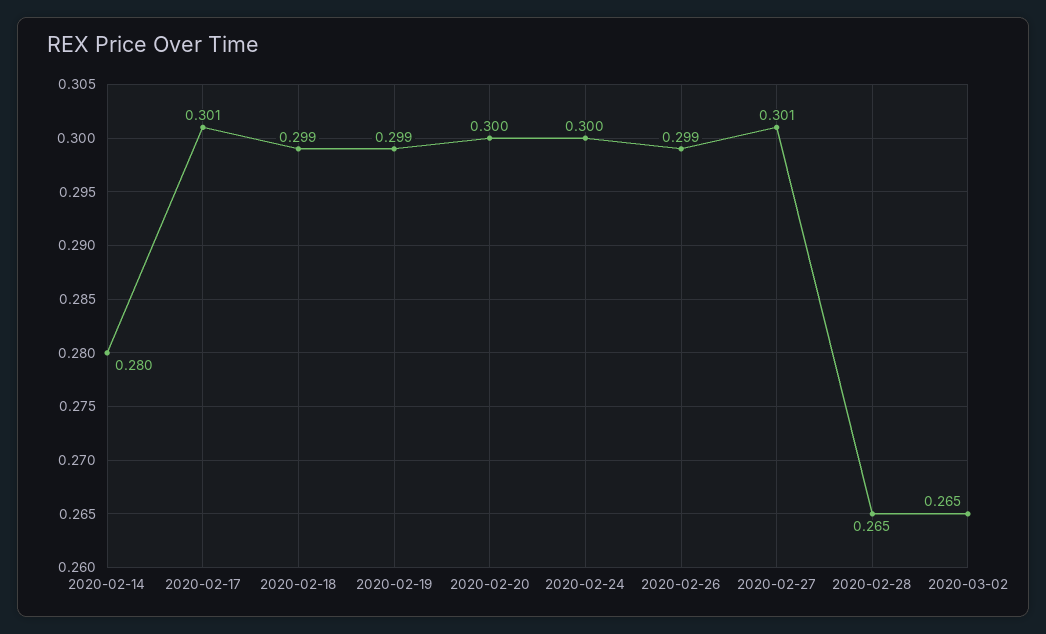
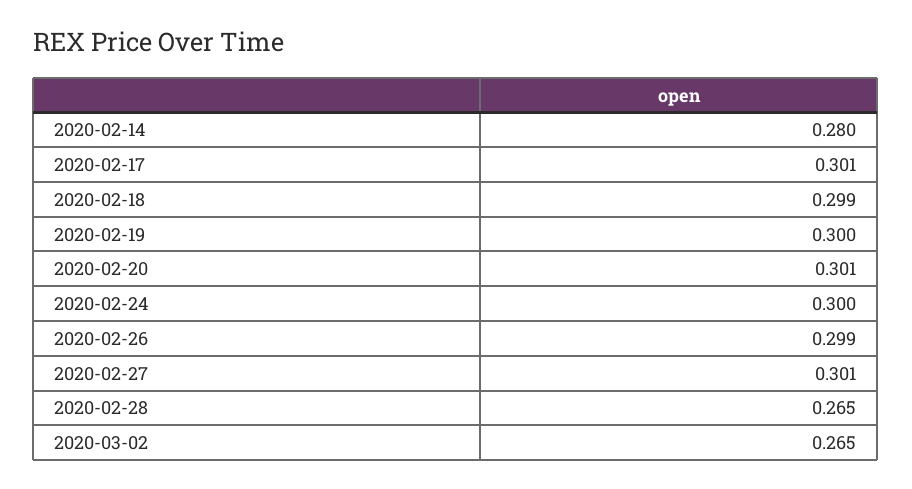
  {
    "2020-02-14": 0.28,
    "2020-02-17": 0.301,
    "2020-02-18": 0.299,
-   "2020-02-19": 0.299,
+   "2020-02-19": 0.3,
-   "2020-02-20": 0.3,
+   "2020-02-20": 0.301,
    "2020-02-24": 0.3,
    "2020-02-26": 0.299,
    "2020-02-27": 0.301,
    "2020-02-28": 0.265,
    "2020-03-02": 0.265
  }

